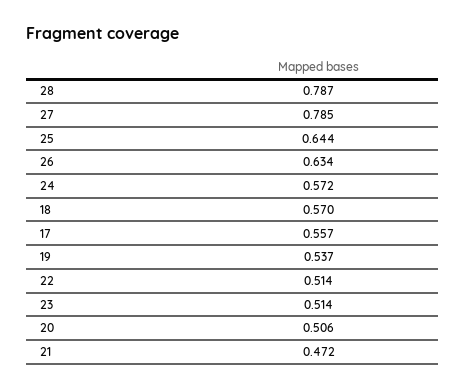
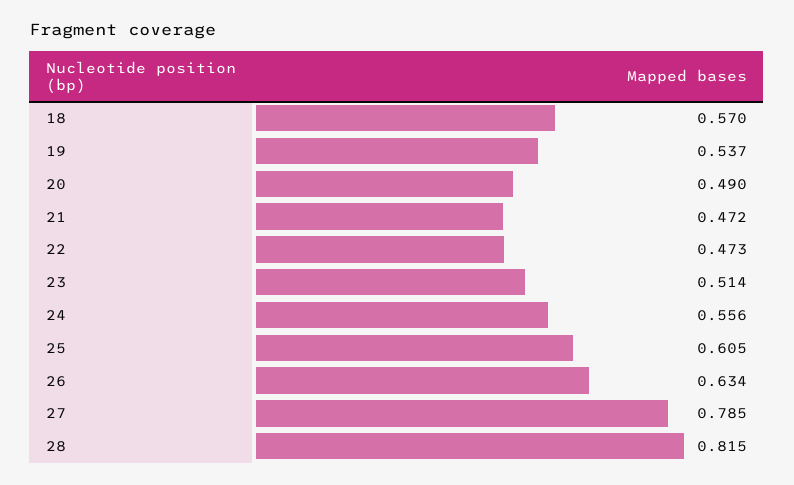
  {
-   "28": 0.787,
+   "28": 0.815,
    "27": 0.785,
-   "25": 0.644,
+   "25": 0.605,
    "26": 0.634,
-   "24": 0.572,
+   "24": 0.556,
    "18": 0.57,
-   "17": 0.557,
    "19": 0.537,
-   "22": 0.514,
+   "22": 0.473,
    "23": 0.514,
-   "20": 0.506,
+   "20": 0.49,
    "21": 0.472
  }

